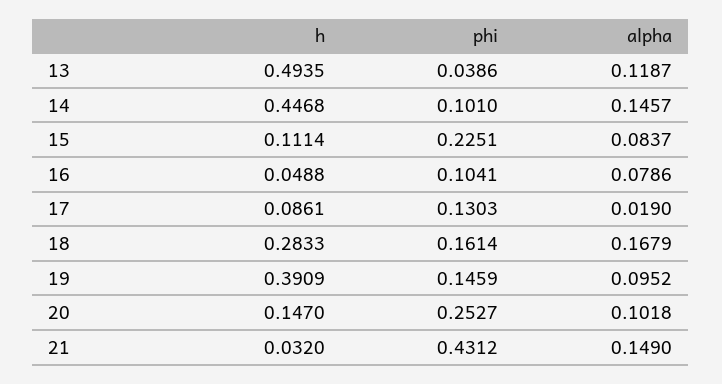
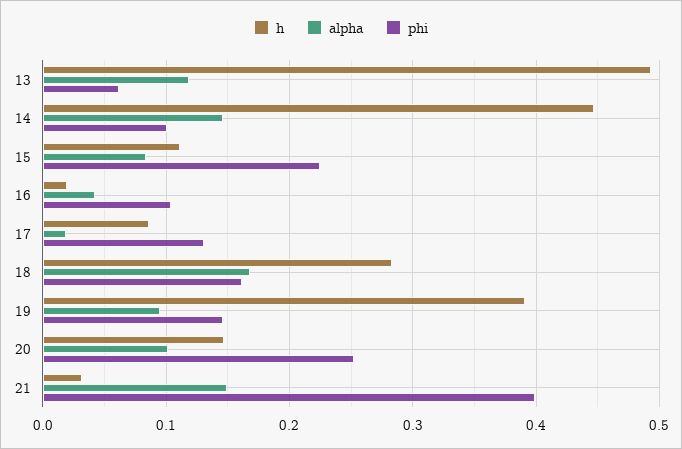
  {
    "h": {
      "13": 0.4935,
      "14": 0.4468,
      "15": 0.1114,
-     "16": 0.0488,
+     "16": 0.02,
      "17": 0.0861,
      "18": 0.2833,
      "19": 0.3909,
      "20": 0.147,
      "21": 0.032
    },
    "phi": {
-     "13": 0.0386,
+     "13": 0.06,
      "14": 0.101,
      "15": 0.2251,
      "16": 0.1041,
      "17": 0.1303,
      "18": 0.1614,
      "19": 0.1459,
      "20": 0.2527,
-     "21": 0.4312
+     "21": 0.4
    },
    "alpha": {
      "13": 0.1187,
      "14": 0.1457,
      "15": 0.0837,
-     "16": 0.0786,
+     "16": 0.04,
      "17": 0.019,
      "18": 0.1679,
      "19": 0.0952,
      "20": 0.1018,
      "21": 0.149
    }
  }

